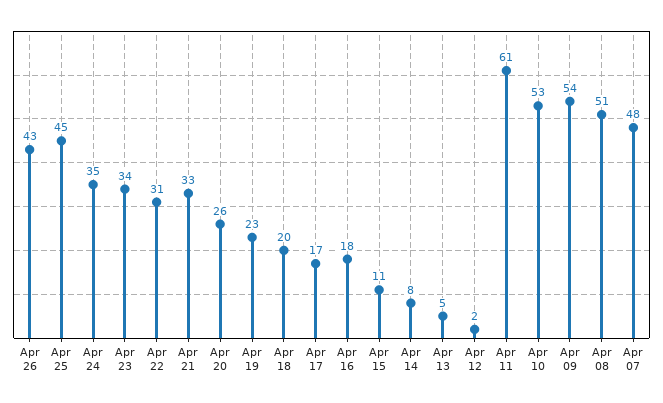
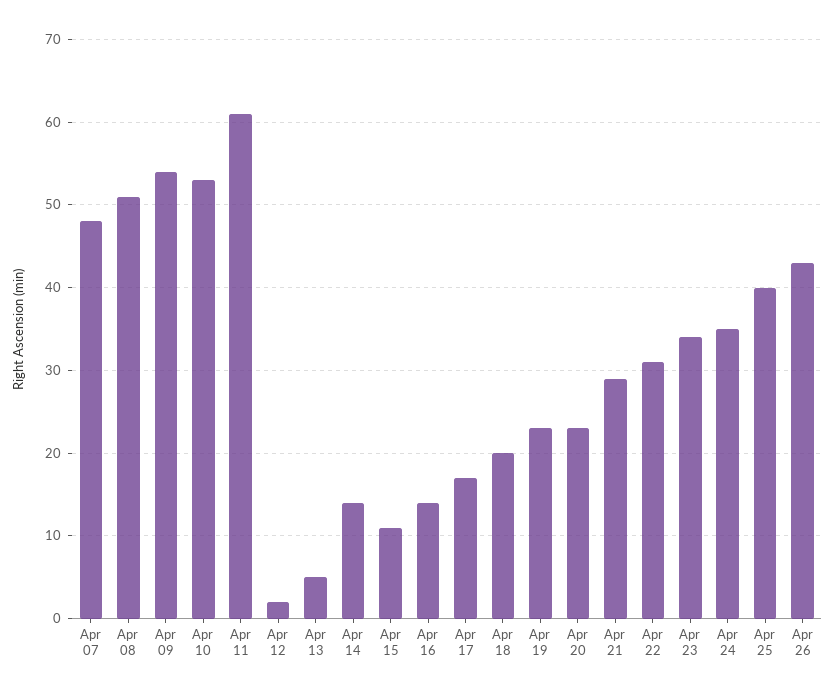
  {
    "Apr 26": 43,
-   "Apr 25": 45,
+   "Apr 25": 40,
    "Apr 24": 35,
    "Apr 23": 34,
    "Apr 22": 31,
-   "Apr 21": 33,
+   "Apr 21": 29,
-   "Apr 20": 26,
+   "Apr 20": 23,
    "Apr 19": 23,
    "Apr 18": 20,
    "Apr 17": 17,
-   "Apr 16": 18,
+   "Apr 16": 14,
    "Apr 15": 11,
-   "Apr 14": 8,
+   "Apr 14": 14,
    "Apr 13": 5,
    "Apr 12": 2,
    "Apr 11": 61,
    "Apr 10": 53,
    "Apr 09": 54,
    "Apr 08": 51,
    "Apr 07": 48
  }

